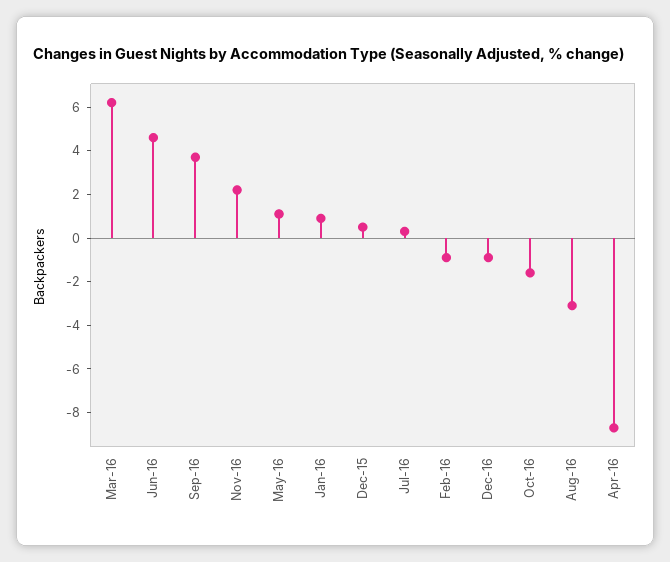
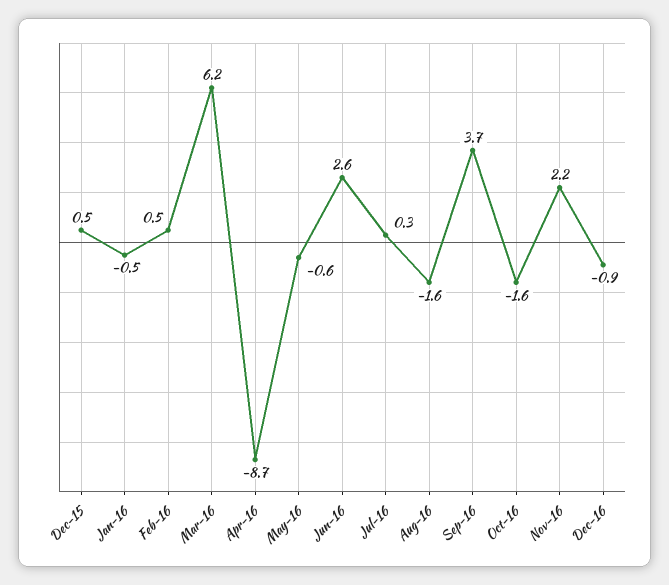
  {
    "Mar-16": 6.2,
-   "Jun-16": 4.5,
+   "Jun-16": 2.6,
    "Sep-16": 3.7,
    "Nov-16": 2.2,
-   "May-16": 1,
+   "May-16": -0.6,
-   "Jan-16": 1,
+   "Jan-16": -0.5,
    "Dec-15": 0.5,
    "Jul-16": 0.3,
-   "Feb-16": -1,
+   "Feb-16": 0.5,
    "Dec-16": -0.9,
    "Oct-16": -1.6,
-   "Aug-16": -3,
+   "Aug-16": -1.6,
    "Apr-16": -8.7
  }

